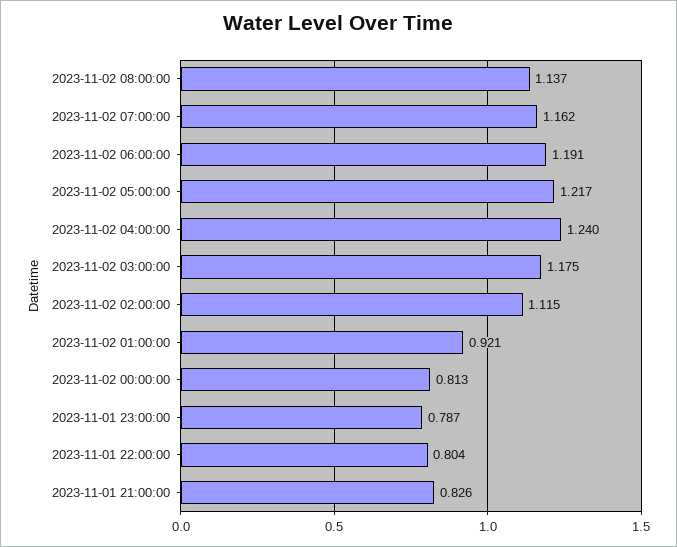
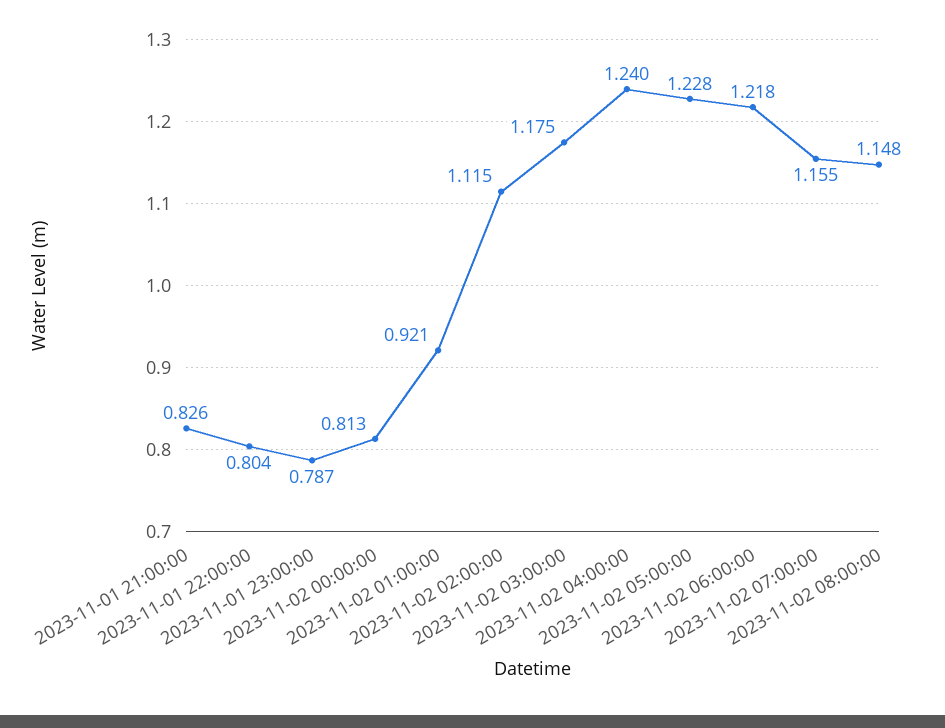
  {
-   "2023-11-02 08:00:00": 1.137,
+   "2023-11-02 08:00:00": 1.148,
-   "2023-11-02 07:00:00": 1.162,
+   "2023-11-02 07:00:00": 1.155,
-   "2023-11-02 06:00:00": 1.191,
+   "2023-11-02 06:00:00": 1.218,
-   "2023-11-02 05:00:00": 1.217,
+   "2023-11-02 05:00:00": 1.228,
    "2023-11-02 04:00:00": 1.24,
    "2023-11-02 03:00:00": 1.175,
    "2023-11-02 02:00:00": 1.115,
    "2023-11-02 01:00:00": 0.921,
    "2023-11-02 00:00:00": 0.813,
    "2023-11-01 23:00:00": 0.787,
    "2023-11-01 22:00:00": 0.804,
    "2023-11-01 21:00:00": 0.826
  }

